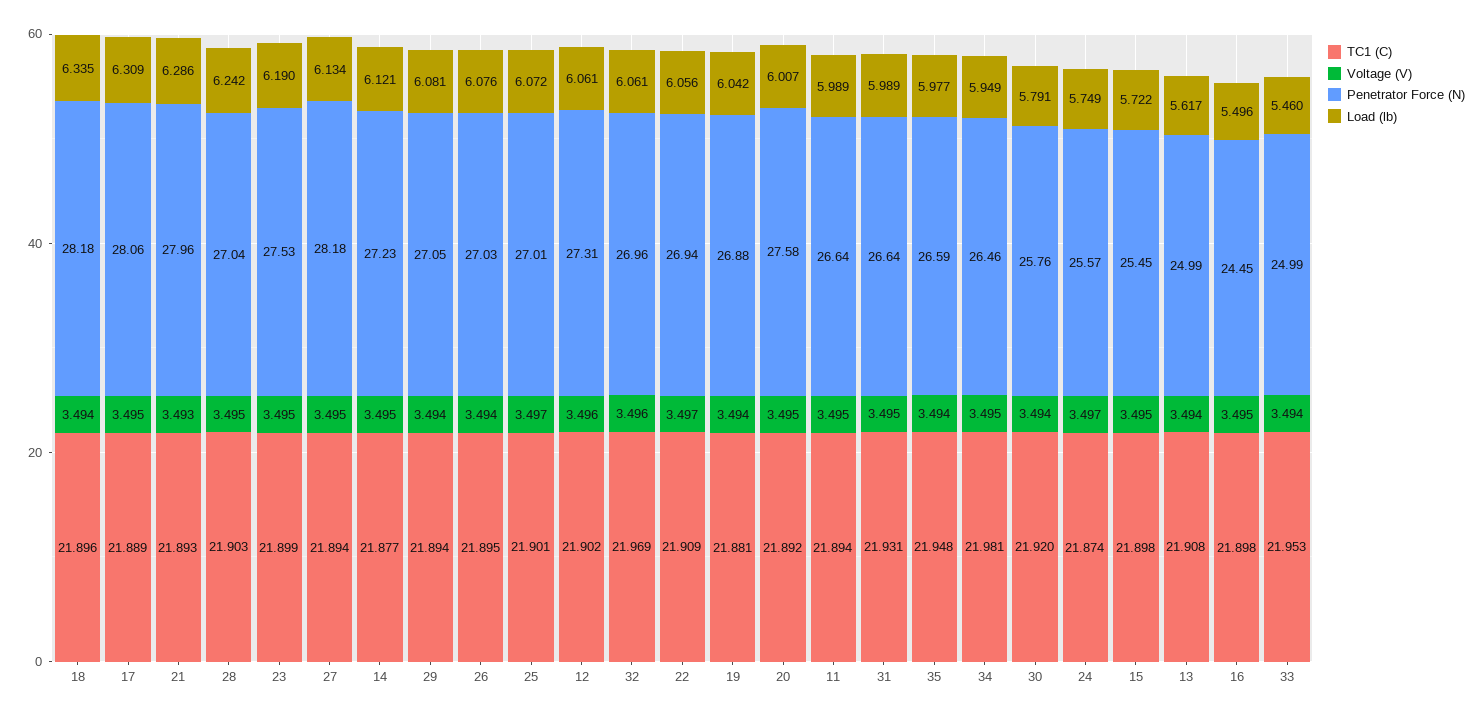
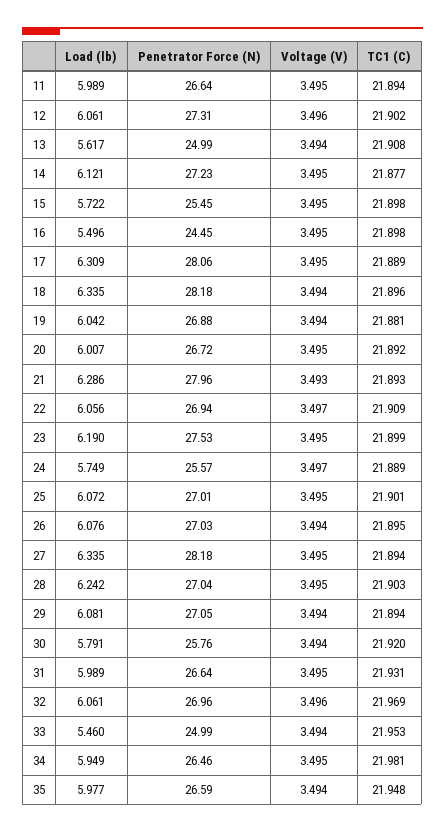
  {
    "TC1 (C)": {
      "18": 21.896,
      "17": 21.889,
      "21": 21.893,
      "28": 21.903,
      "23": 21.899,
      "27": 21.894,
      "14": 21.877,
      "29": 21.894,
      "26": 21.895,
      "25": 21.901,
      "12": 21.902,
      "32": 21.969,
      "22": 21.909,
      "19": 21.881,
      "20": 21.892,
      "11": 21.894,
      "31": 21.931,
      "35": 21.948,
      "34": 21.981,
      "30": 21.92,
-     "24": 21.874,
+     "24": 21.889,
      "15": 21.898,
      "13": 21.908,
      "16": 21.898,
      "33": 21.953
    },
    "Voltage (V)": {
      "18": 3.494,
      "17": 3.495,
      "21": 3.493,
      "28": 3.495,
      "23": 3.495,
      "27": 3.495,
      "14": 3.495,
      "29": 3.494,
      "26": 3.494,
-     "25": 3.497,
+     "25": 3.495,
      "12": 3.496,
      "32": 3.496,
      "22": 3.497,
      "19": 3.494,
      "20": 3.495,
      "11": 3.495,
      "31": 3.495,
      "35": 3.494,
      "34": 3.495,
      "30": 3.494,
      "24": 3.497,
      "15": 3.495,
      "13": 3.494,
      "16": 3.495,
      "33": 3.494
    },
    "Penetrator Force (N)": {
      "18": 28.18,
      "17": 28.06,
      "21": 27.96,
      "28": 27.04,
      "23": 27.53,
      "27": 28.18,
      "14": 27.23,
      "29": 27.05,
      "26": 27.03,
      "25": 27.01,
      "12": 27.31,
      "32": 26.96,
      "22": 26.94,
      "19": 26.88,
-     "20": 27.58,
+     "20": 26.72,
      "11": 26.64,
      "31": 26.64,
      "35": 26.59,
      "34": 26.46,
      "30": 25.76,
      "24": 25.57,
      "15": 25.45,
      "13": 24.99,
      "16": 24.45,
      "33": 24.99
    },
    "Load (lb)": {
      "18": 6.335,
      "17": 6.309,
      "21": 6.286,
      "28": 6.242,
      "23": 6.19,
-     "27": 6.134,
+     "27": 6.335,
      "14": 6.121,
      "29": 6.081,
      "26": 6.076,
      "25": 6.072,
      "12": 6.061,
      "32": 6.061,
      "22": 6.056,
      "19": 6.042,
      "20": 6.007,
      "11": 5.989,
      "31": 5.989,
      "35": 5.977,
      "34": 5.949,
      "30": 5.791,
      "24": 5.749,
      "15": 5.722,
      "13": 5.617,
      "16": 5.496,
      "33": 5.46
    }
  }

